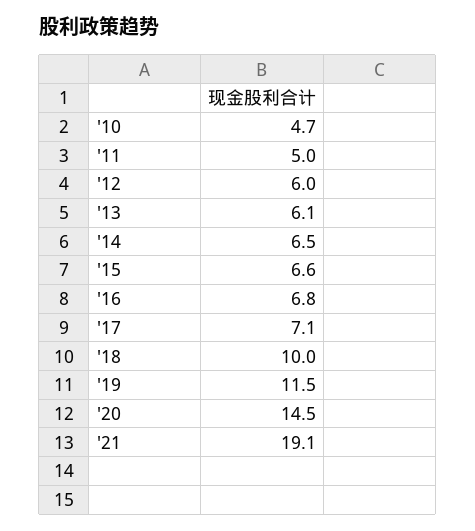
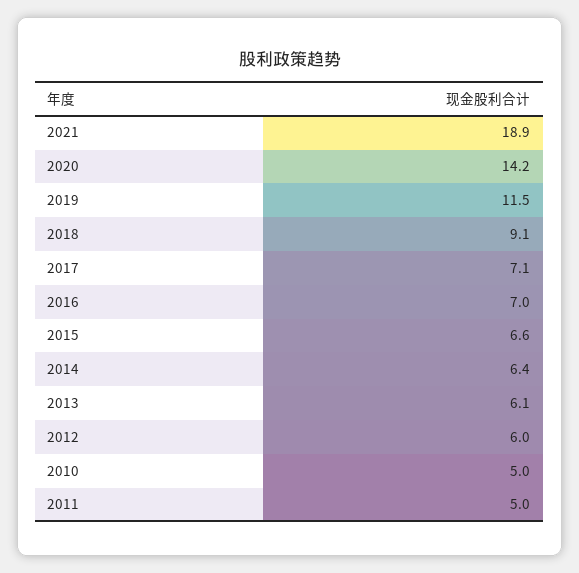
  {
-   "'10": 4.7,
+   "'10": 5,
    "'11": 5,
    "'12": 6,
    "'13": 6.1,
-   "'14": 6.5,
+   "'14": 6.4,
    "'15": 6.6,
-   "'16": 6.8,
+   "'16": 7,
    "'17": 7.1,
-   "'18": 10,
+   "'18": 9.1,
    "'19": 11.5,
-   "'20": 14.5,
+   "'20": 14.2,
-   "'21": 19.1
+   "'21": 18.9
  }

